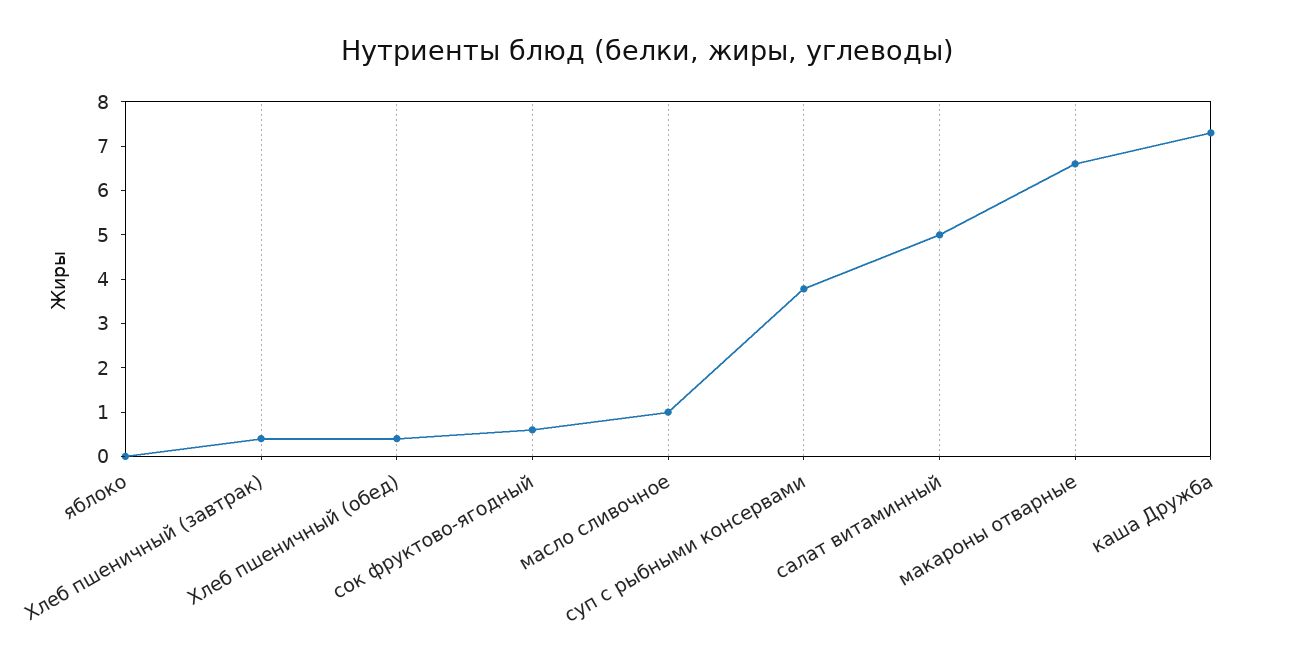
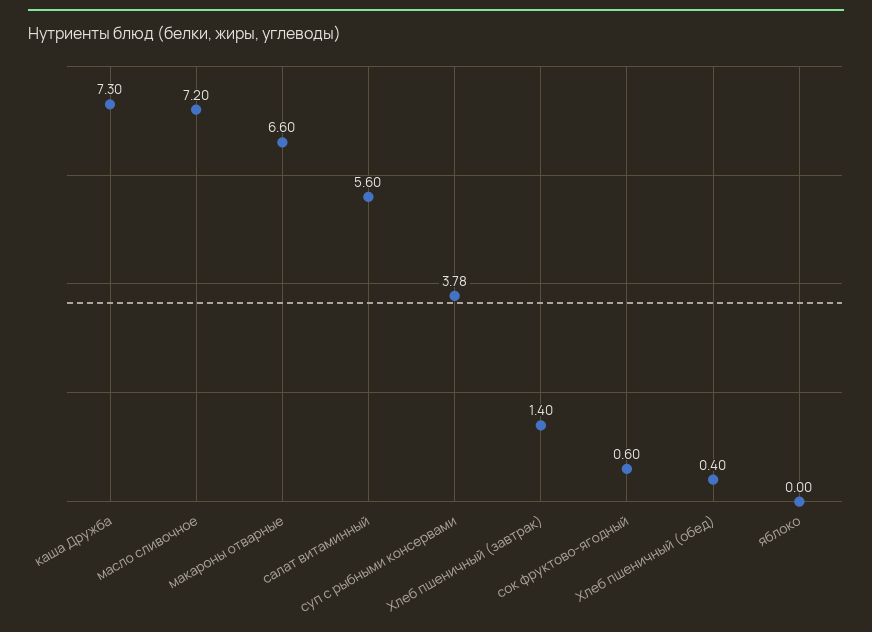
  {
    "яблоко": 0,
-   "Хлеб пшеничный (завтрак)": 0.4,
+   "Хлеб пшеничный (завтрак)": 1.4,
    "Хлеб пшеничный (обед)": 0.4,
    "сок фруктово-ягодный": 0.6,
-   "масло сливочное": 1,
+   "масло сливочное": 7.2,
    "суп с рыбными консервами": 3.78,
-   "салат витаминный": 5,
+   "салат витаминный": 5.6,
    "макароны отварные": 6.6,
    "каша Дружба": 7.3
  }

